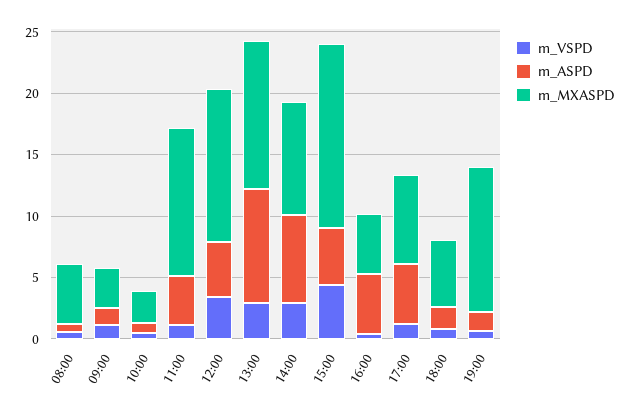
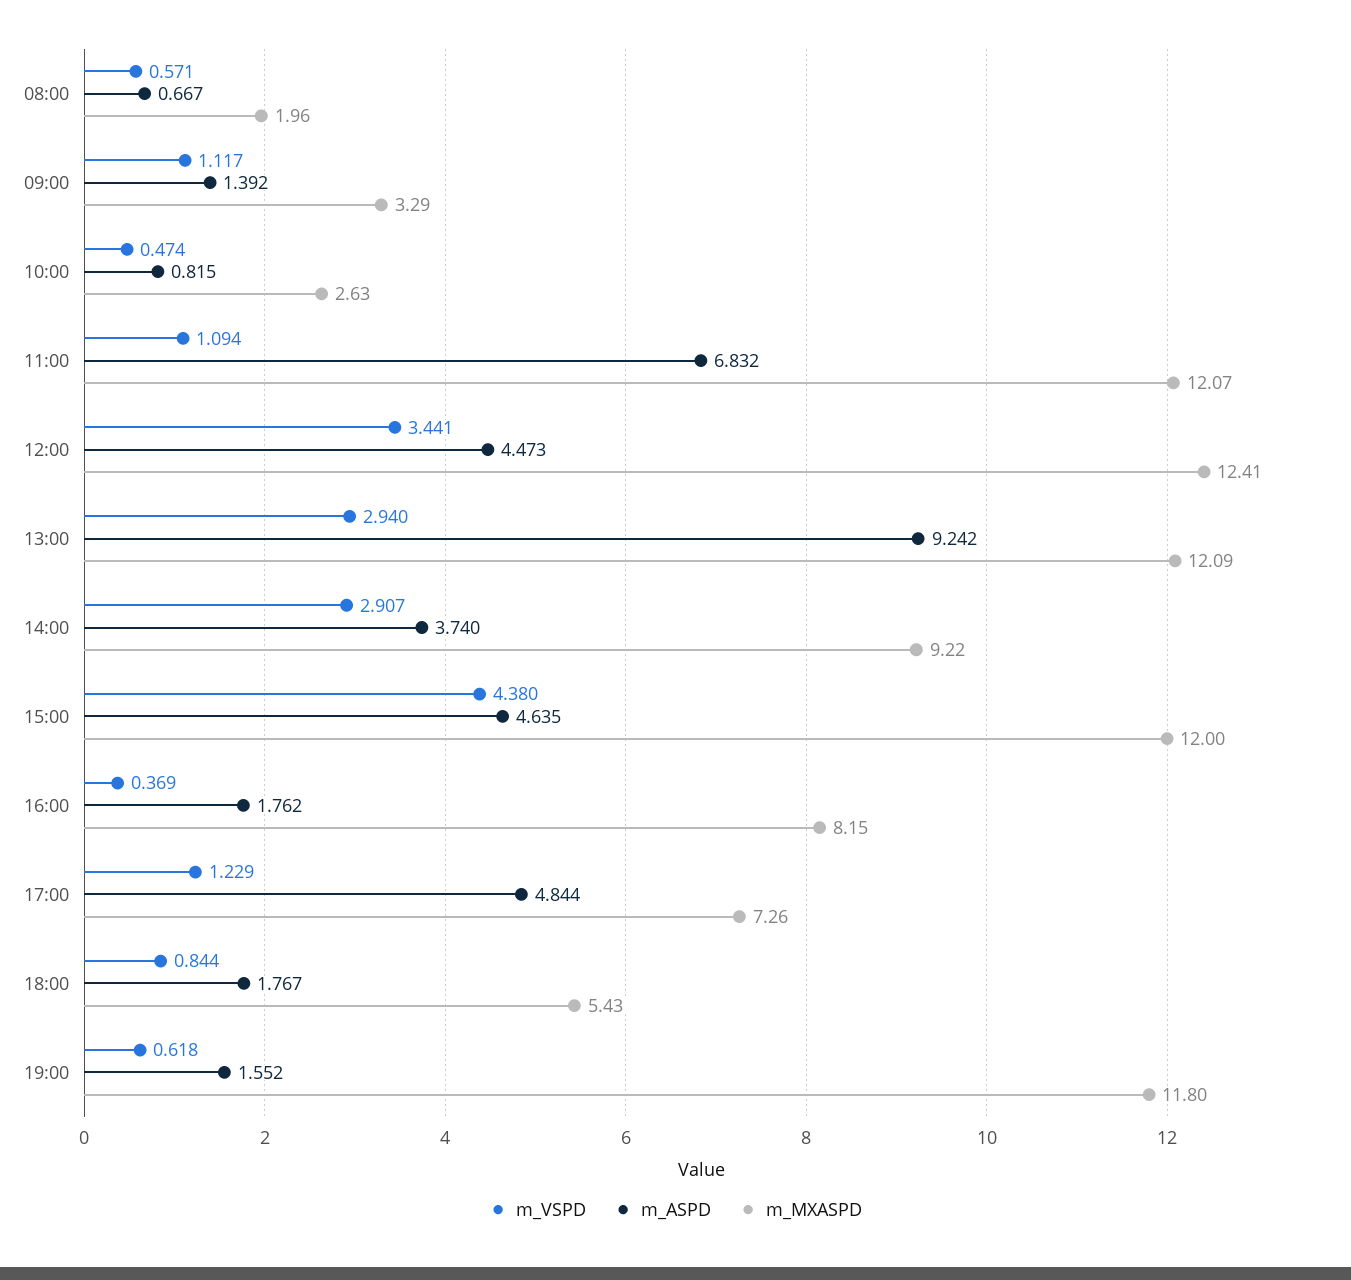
  {
    "m_VSPD": {
      "08:00": 0.571,
      "09:00": 1.117,
      "10:00": 0.474,
      "11:00": 1.094,
      "12:00": 3.441,
      "13:00": 2.94,
      "14:00": 2.907,
      "15:00": 4.38,
      "16:00": 0.369,
      "17:00": 1.229,
      "18:00": 0.844,
      "19:00": 0.618
    },
    "m_ASPD": {
      "08:00": 0.667,
      "09:00": 1.392,
      "10:00": 0.815,
-     "11:00": 4,
+     "11:00": 6.832,
      "12:00": 4.473,
      "13:00": 9.242,
-     "14:00": 7,
+     "14:00": 3.74,
      "15:00": 4.635,
-     "16:00": 5,
+     "16:00": 1.762,
      "17:00": 4.844,
      "18:00": 1.767,
      "19:00": 1.552
    },
    "m_MXASPD": {
-     "08:00": 5,
+     "08:00": 1.96,
      "09:00": 3.29,
      "10:00": 2.63,
      "11:00": 12.07,
      "12:00": 12.41,
      "13:00": 12.09,
      "14:00": 9.22,
-     "15:00": 15,
+     "15:00": 12,
-     "16:00": 5,
+     "16:00": 8.15,
      "17:00": 7.26,
      "18:00": 5.43,
      "19:00": 11.8
    }
  }

